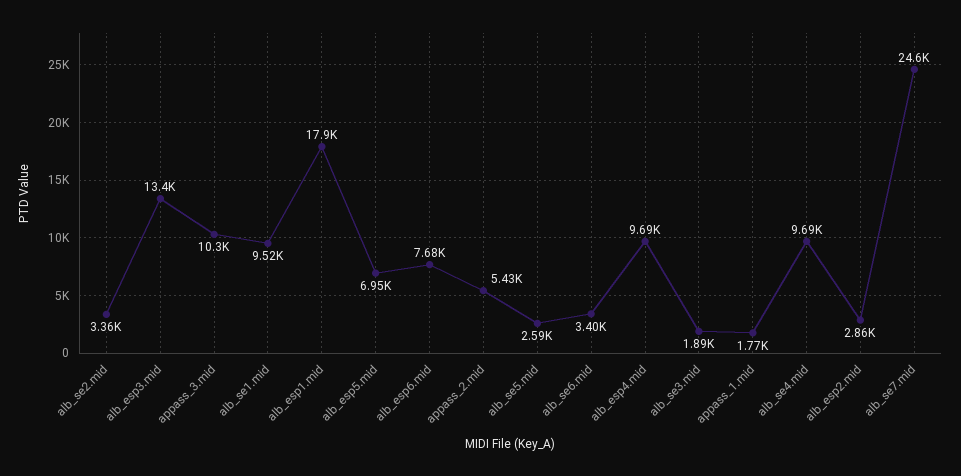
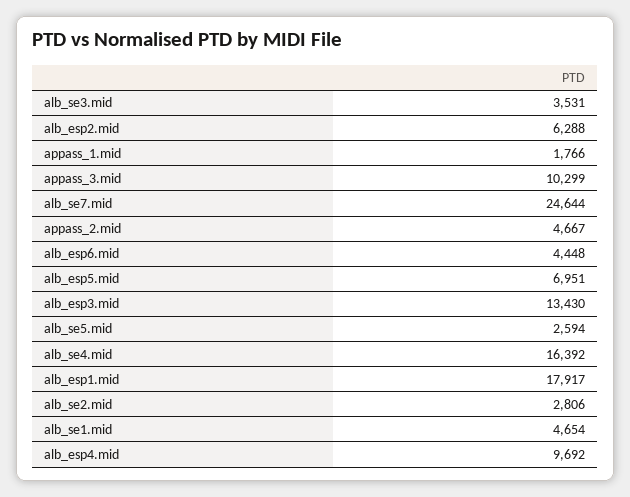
  {
-   "alb_se2.mid": 3360,
+   "alb_se2.mid": 2806,
    "alb_esp3.mid": 13430,
    "appass_3.mid": 10299,
-   "alb_se1.mid": 9520,
+   "alb_se1.mid": 4654,
    "alb_esp1.mid": 17917,
    "alb_esp5.mid": 6951,
-   "alb_esp6.mid": 7680,
+   "alb_esp6.mid": 4448,
-   "appass_2.mid": 5430,
+   "appass_2.mid": 4667,
    "alb_se5.mid": 2594,
-   "alb_se6.mid": 3400,
    "alb_esp4.mid": 9692,
-   "alb_se3.mid": 1890,
+   "alb_se3.mid": 3531,
    "appass_1.mid": 1766,
-   "alb_se4.mid": 9690,
+   "alb_se4.mid": 16392,
-   "alb_esp2.mid": 2860,
+   "alb_esp2.mid": 6288,
    "alb_se7.mid": 24644
  }

